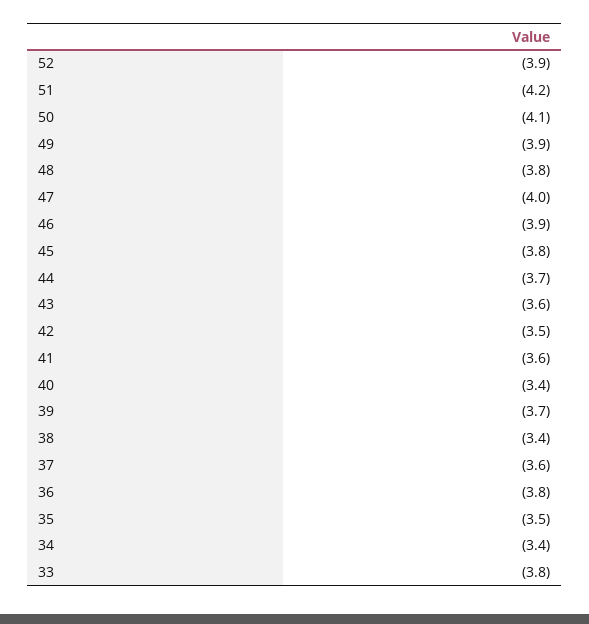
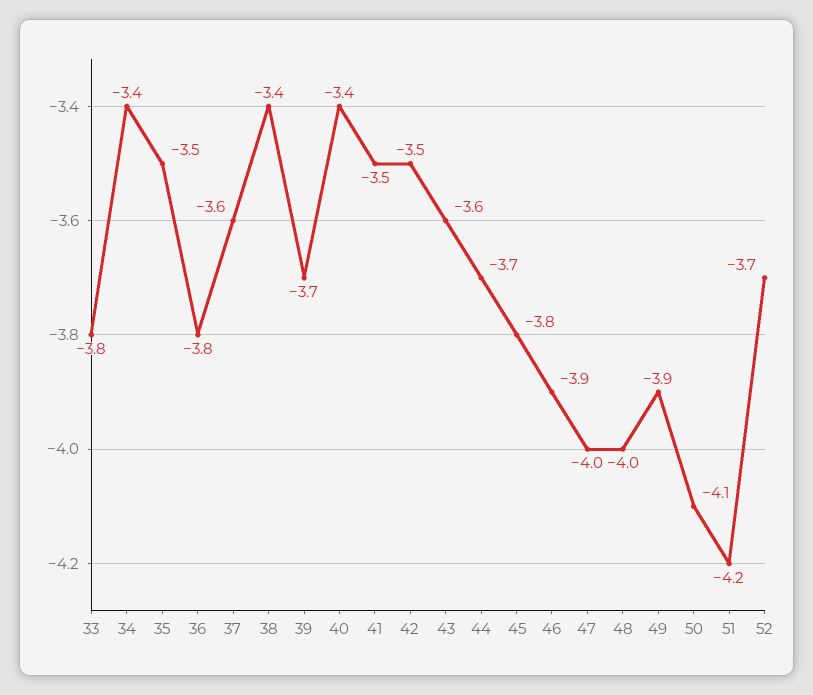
  {
-   "52": -3.9,
+   "52": -3.7,
    "51": -4.2,
    "50": -4.1,
    "49": -3.9,
-   "48": -3.8,
+   "48": -4,
    "47": -4,
    "46": -3.9,
    "45": -3.8,
    "44": -3.7,
    "43": -3.6,
    "42": -3.5,
-   "41": -3.6,
+   "41": -3.5,
    "40": -3.4,
    "39": -3.7,
    "38": -3.4,
    "37": -3.6,
    "36": -3.8,
    "35": -3.5,
    "34": -3.4,
    "33": -3.8
  }

